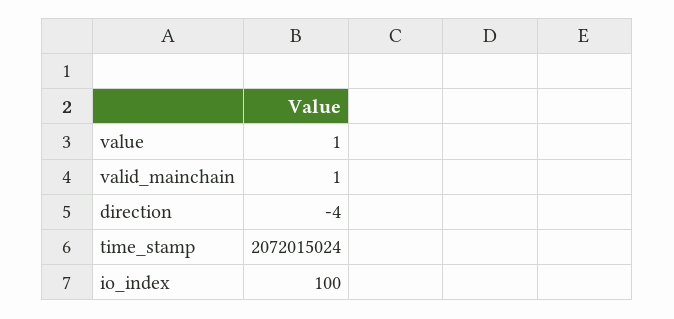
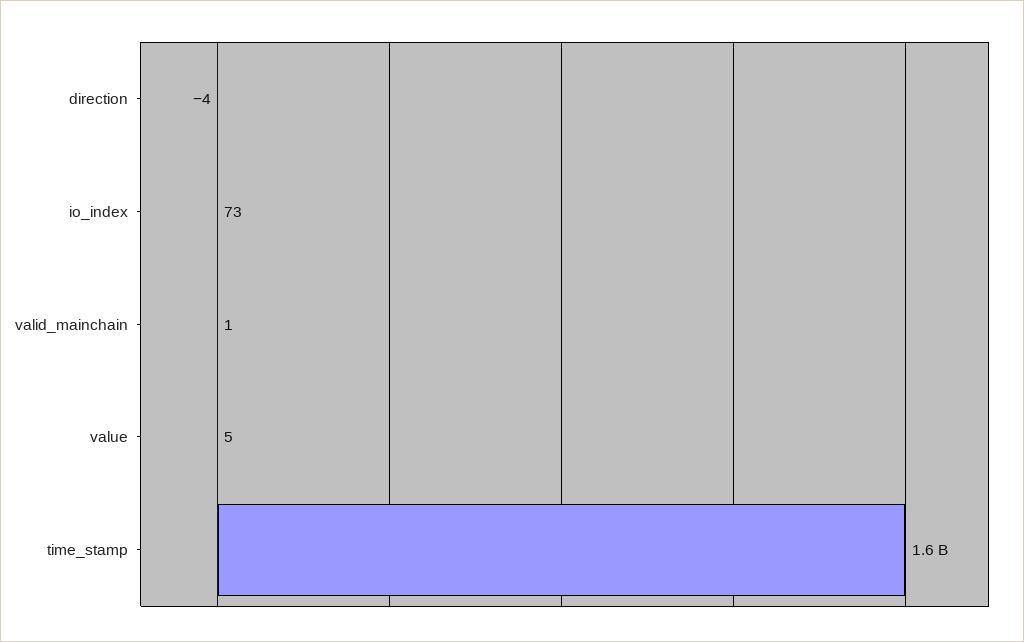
  {
-   "value": 1,
+   "value": 5,
    "valid_mainchain": 1,
    "direction": -4,
-   "time_stamp": 2072015024,
+   "time_stamp": 1600000000,
-   "io_index": 100
+   "io_index": 73
  }

